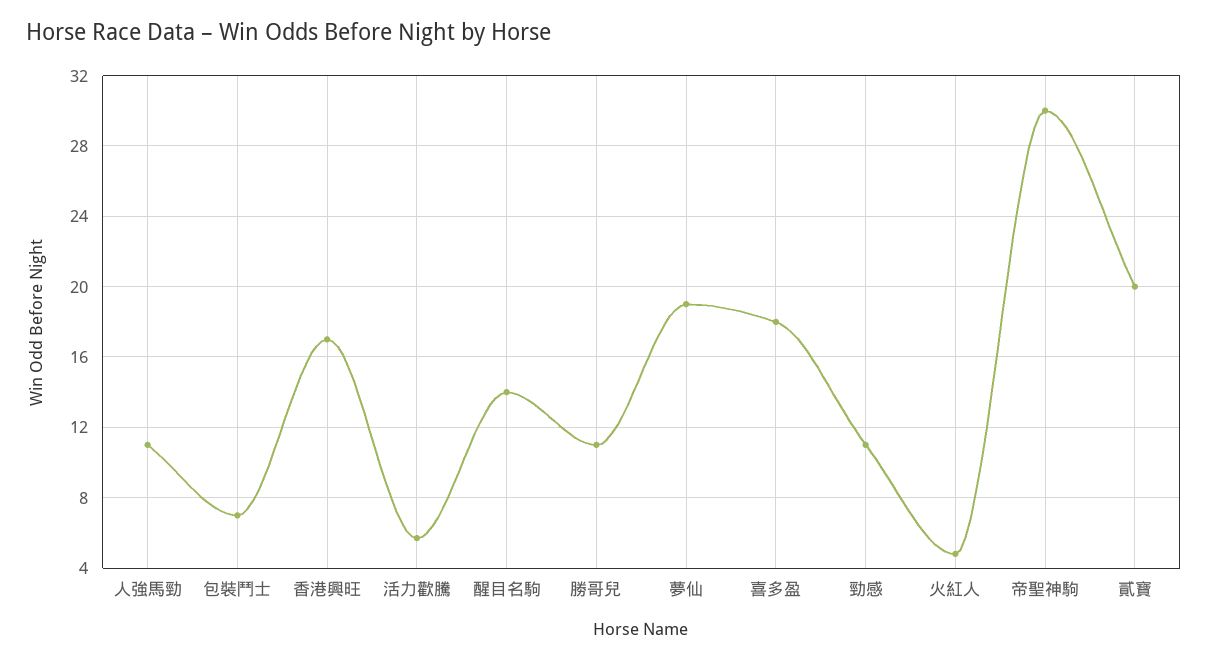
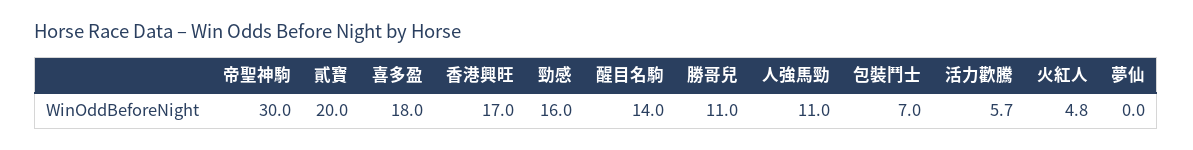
  {
    "人強馬勁": 11,
    "包裝鬥士": 7,
    "香港興旺": 17,
    "活力歡騰": 5.7,
    "醒目名駒": 14,
    "勝哥兒": 11,
-   "夢仙": 19,
+   "夢仙": 0,
    "喜多盈": 18,
-   "勁感": 11,
+   "勁感": 16,
    "火紅人": 4.8,
    "帝聖神駒": 30,
    "貳寶": 20
  }

